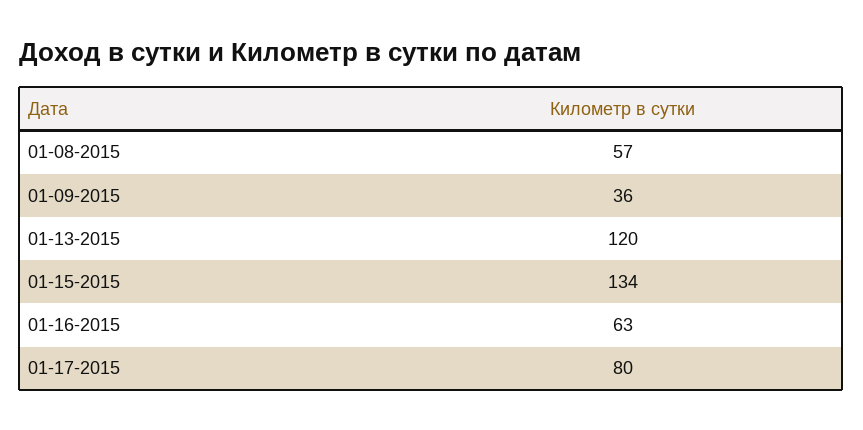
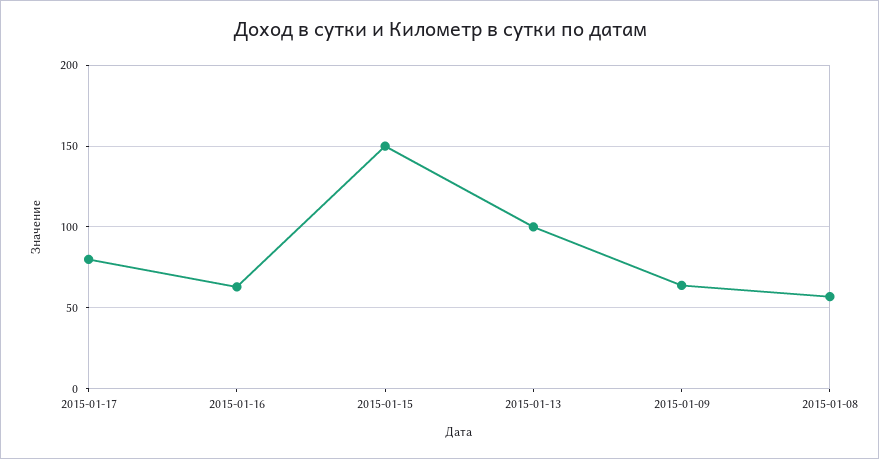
  {
    "01-08-2015": 57,
-   "01-09-2015": 36,
+   "01-09-2015": 65,
-   "01-13-2015": 120,
+   "01-13-2015": 100,
-   "01-15-2015": 134,
+   "01-15-2015": 150,
    "01-16-2015": 63,
    "01-17-2015": 80
  }

